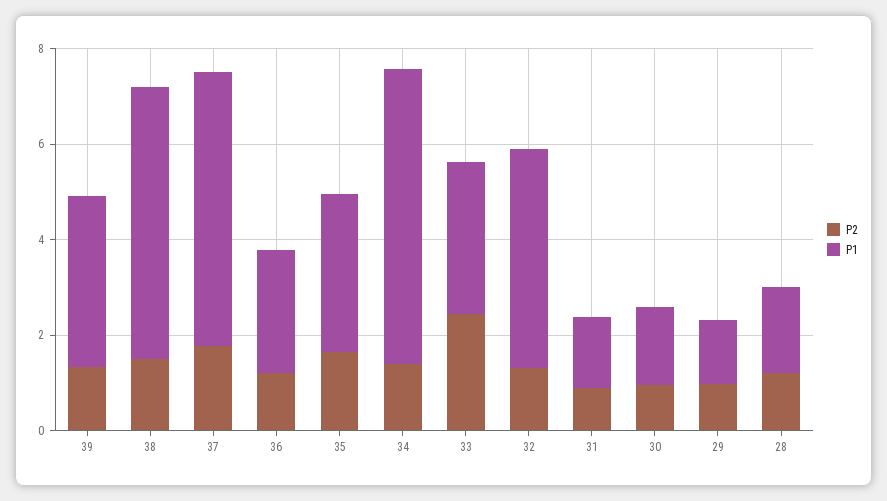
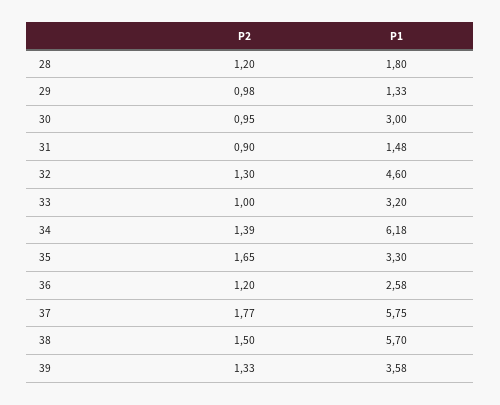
  {
    "P2": {
      "39": 1.33,
      "38": 1.5,
      "37": 1.77,
      "36": 1.2,
      "35": 1.65,
      "34": 1.39,
-     "33": 2.5,
+     "33": 1,
      "32": 1.3,
      "31": 0.9,
      "30": 0.95,
      "29": 0.98,
      "28": 1.2
    },
    "P1": {
      "39": 3.58,
      "38": 5.7,
      "37": 5.75,
      "36": 2.58,
      "35": 3.3,
      "34": 6.18,
      "33": 3.2,
      "32": 4.6,
      "31": 1.48,
-     "30": 1.5,
+     "30": 3,
      "29": 1.33,
      "28": 1.8
    }
  }

